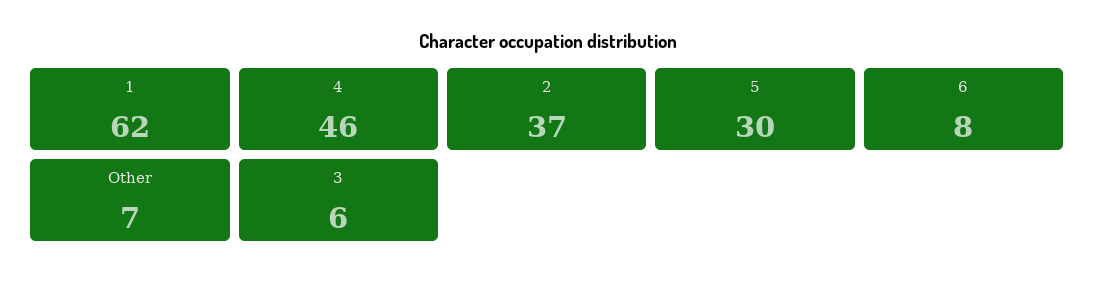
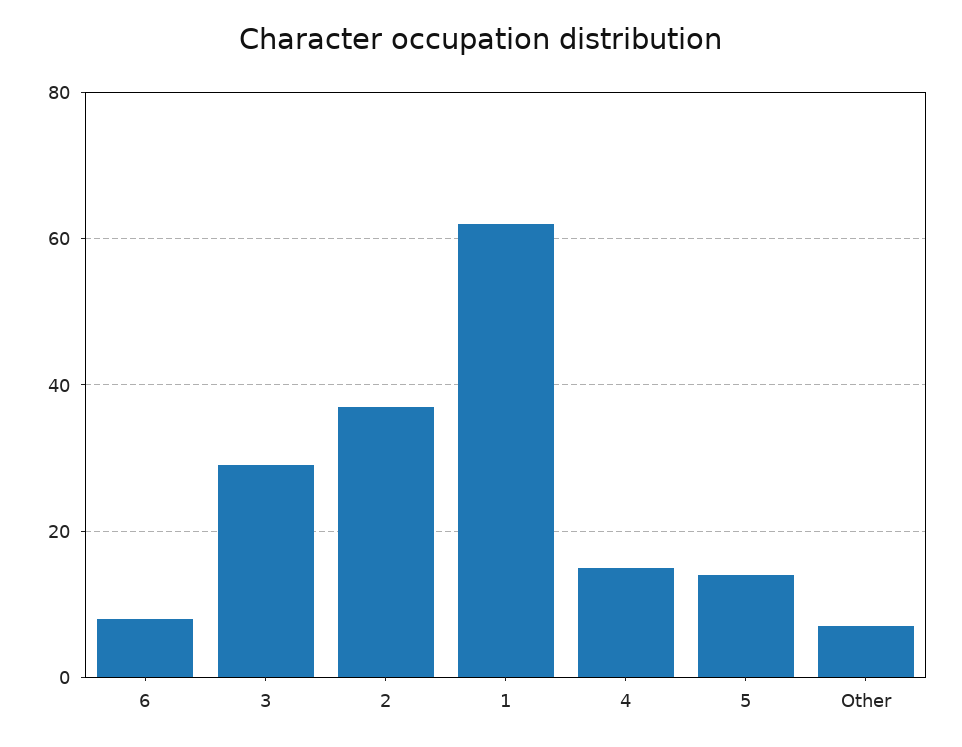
  {
    "1": 62,
-   "4": 46,
+   "4": 15,
    "2": 37,
-   "5": 30,
+   "5": 15,
    "6": 8,
    "Other": 7,
-   "3": 6
+   "3": 30
  }

